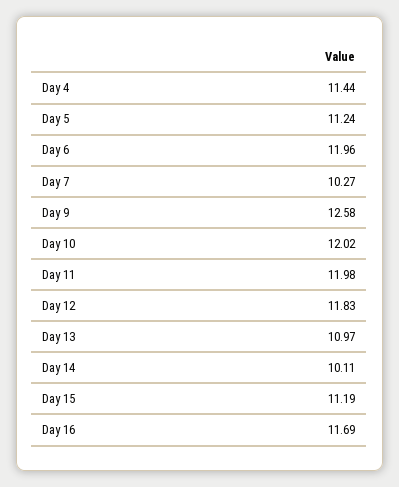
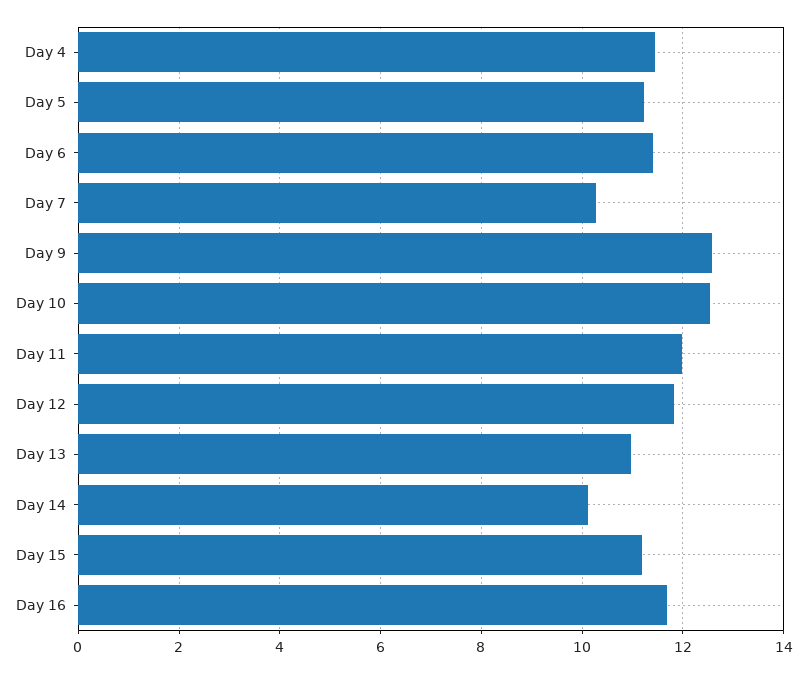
  {
    "Day 4": 11.44,
    "Day 5": 11.24,
-   "Day 6": 11.96,
+   "Day 6": 11.4,
    "Day 7": 10.27,
    "Day 9": 12.58,
-   "Day 10": 12.02,
+   "Day 10": 12.6,
    "Day 11": 11.98,
    "Day 12": 11.83,
    "Day 13": 10.97,
    "Day 14": 10.11,
    "Day 15": 11.19,
    "Day 16": 11.69
  }

